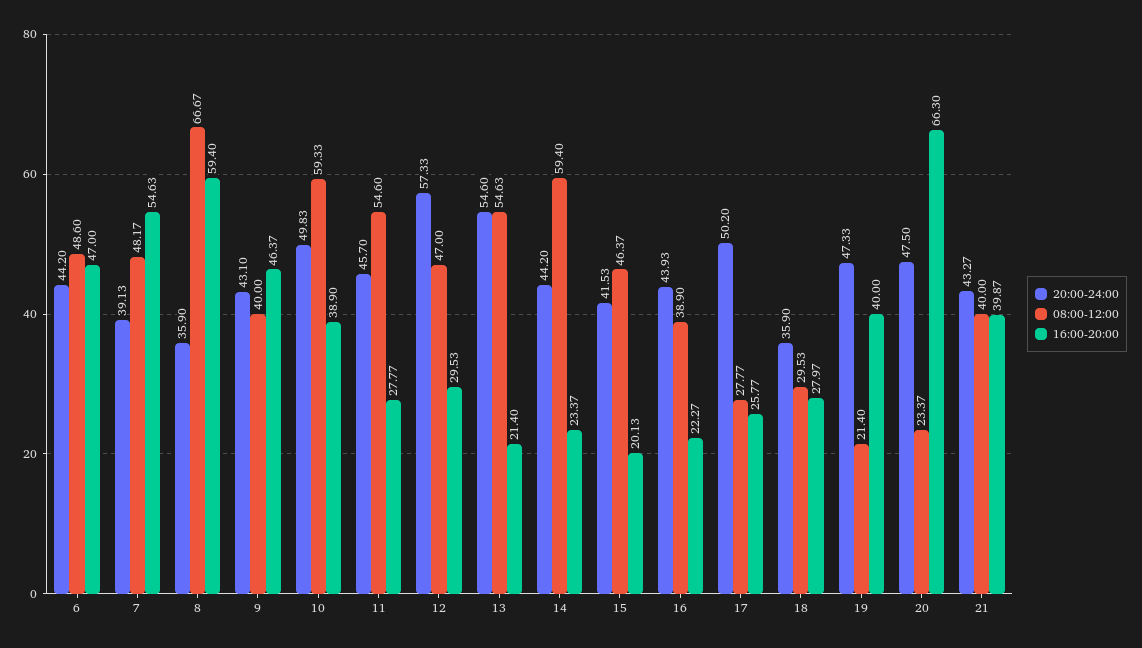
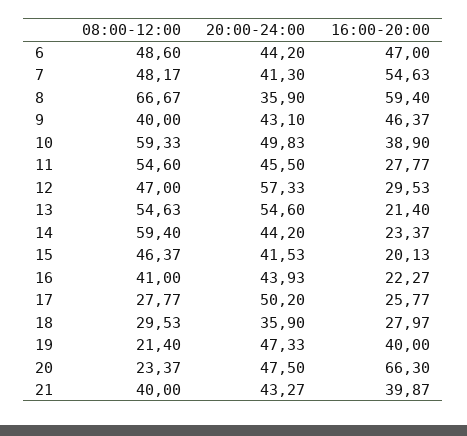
  {
    "20:00-24:00": {
      "6": 44.2,
-     "7": 39.13,
+     "7": 41.3,
      "8": 35.9,
      "9": 43.1,
      "10": 49.83,
-     "11": 45.7,
+     "11": 45.5,
      "12": 57.33,
      "13": 54.6,
      "14": 44.2,
      "15": 41.53,
      "16": 43.93,
      "17": 50.2,
      "18": 35.9,
      "19": 47.33,
      "20": 47.5,
      "21": 43.27
    },
    "08:00-12:00": {
      "6": 48.6,
      "7": 48.17,
      "8": 66.67,
      "9": 40,
      "10": 59.33,
      "11": 54.6,
      "12": 47,
      "13": 54.63,
      "14": 59.4,
      "15": 46.37,
-     "16": 38.9,
+     "16": 41,
      "17": 27.77,
      "18": 29.53,
      "19": 21.4,
      "20": 23.37,
      "21": 40
    },
    "16:00-20:00": {
      "6": 47,
      "7": 54.63,
      "8": 59.4,
      "9": 46.37,
      "10": 38.9,
      "11": 27.77,
      "12": 29.53,
      "13": 21.4,
      "14": 23.37,
      "15": 20.13,
      "16": 22.27,
      "17": 25.77,
      "18": 27.97,
      "19": 40,
      "20": 66.3,
      "21": 39.87
    }
  }

